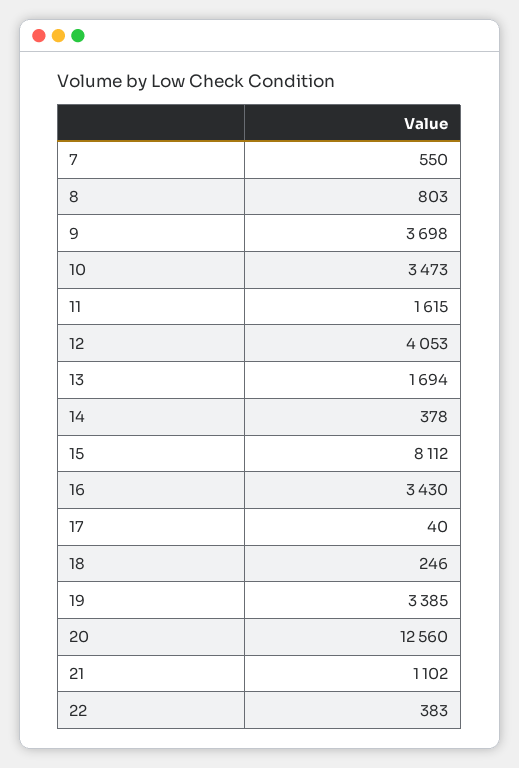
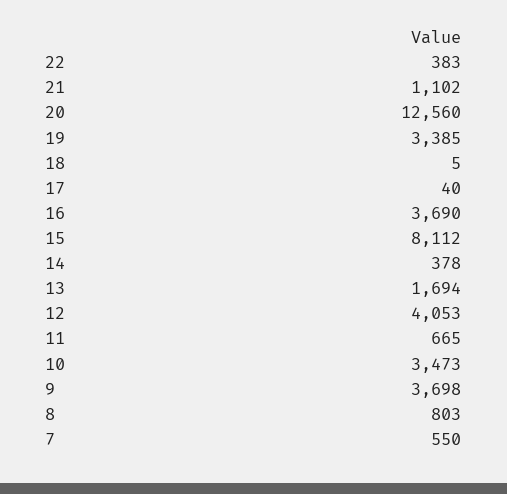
  {
    "7": 550,
    "8": 803,
    "9": 3698,
    "10": 3473,
-   "11": 1615,
+   "11": 665,
    "12": 4053,
    "13": 1694,
    "14": 378,
    "15": 8112,
-   "16": 3430,
+   "16": 3690,
    "17": 40,
-   "18": 246,
+   "18": 5,
    "19": 3385,
    "20": 12560,
    "21": 1102,
    "22": 383
  }

